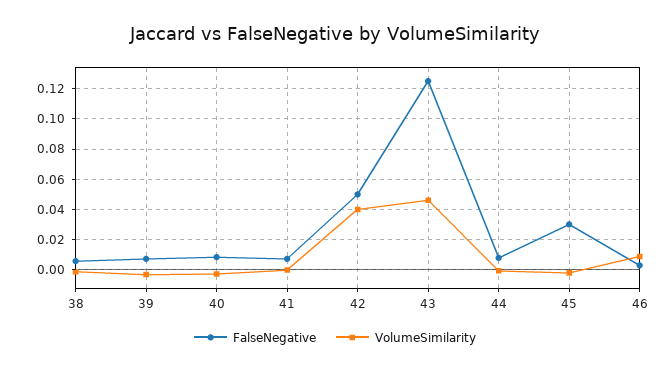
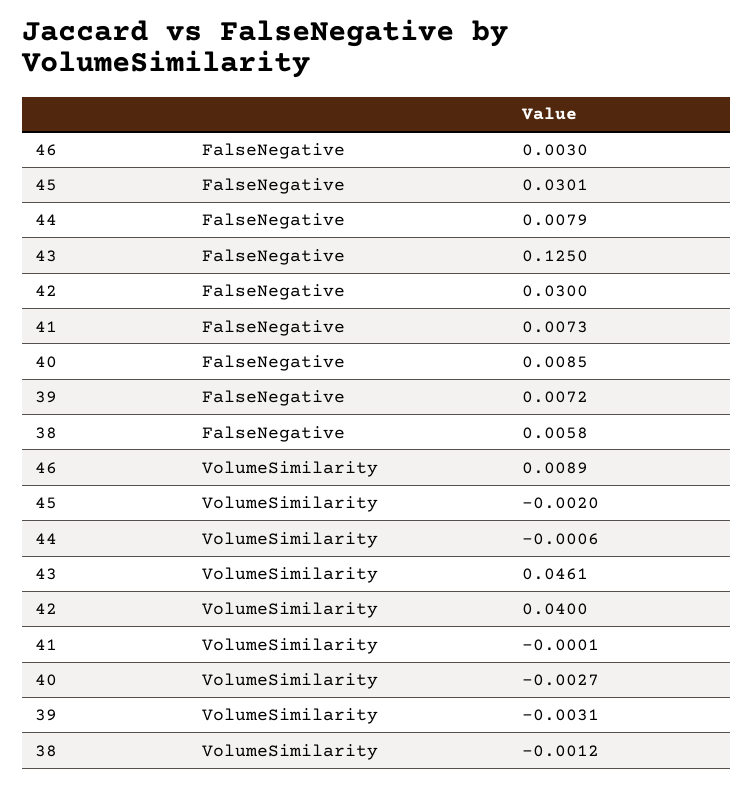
  {
    "FalseNegative": {
      "38": 0.0058,
      "39": 0.0072,
      "40": 0.0085,
      "41": 0.0073,
-     "42": 0.05,
+     "42": 0.03,
      "43": 0.125,
      "44": 0.0079,
      "45": 0.0301,
      "46": 0.003
    },
    "VolumeSimilarity": {
      "38": -0.0012,
      "39": -0.0031,
      "40": -0.0027,
      "41": -0.0001,
      "42": 0.04,
      "43": 0.0461,
      "44": -0.0006,
      "45": -0.002,
      "46": 0.0089
    }
  }

